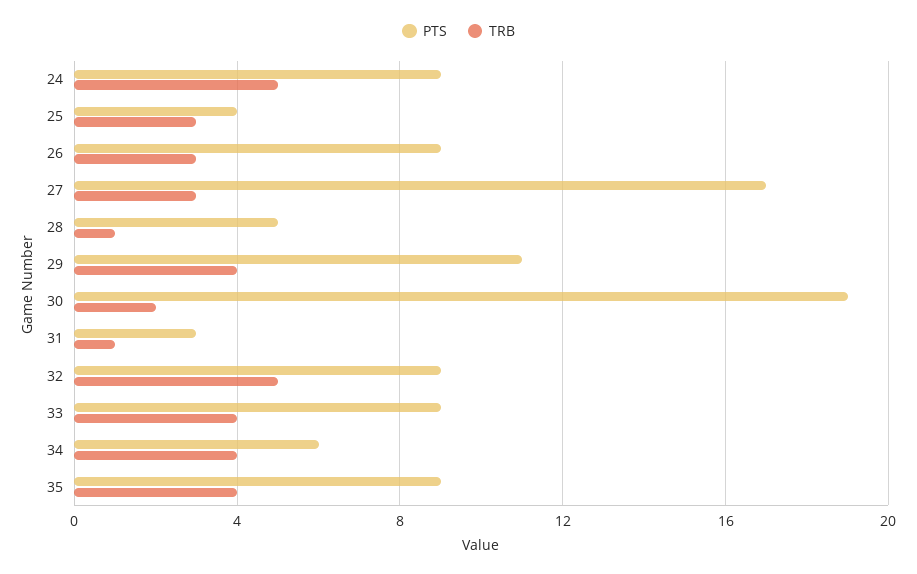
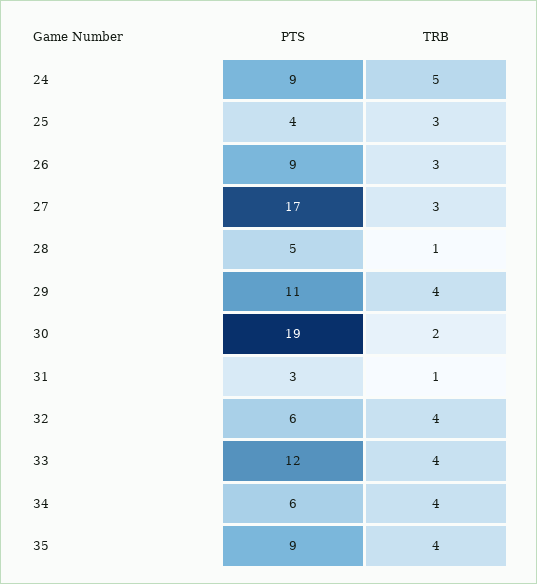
  {
    "PTS": {
      "24": 9,
      "25": 4,
      "26": 9,
      "27": 17,
      "28": 5,
      "29": 11,
      "30": 19,
      "31": 3,
-     "32": 9,
+     "32": 6,
-     "33": 9,
+     "33": 12,
      "34": 6,
      "35": 9
    },
    "TRB": {
      "24": 5,
      "25": 3,
      "26": 3,
      "27": 3,
      "28": 1,
      "29": 4,
      "30": 2,
      "31": 1,
-     "32": 5,
+     "32": 4,
      "33": 4,
      "34": 4,
      "35": 4
    }
  }

